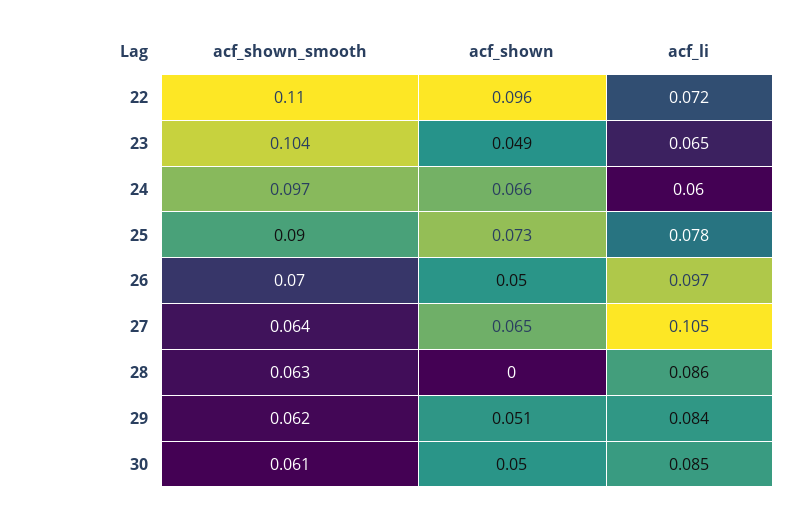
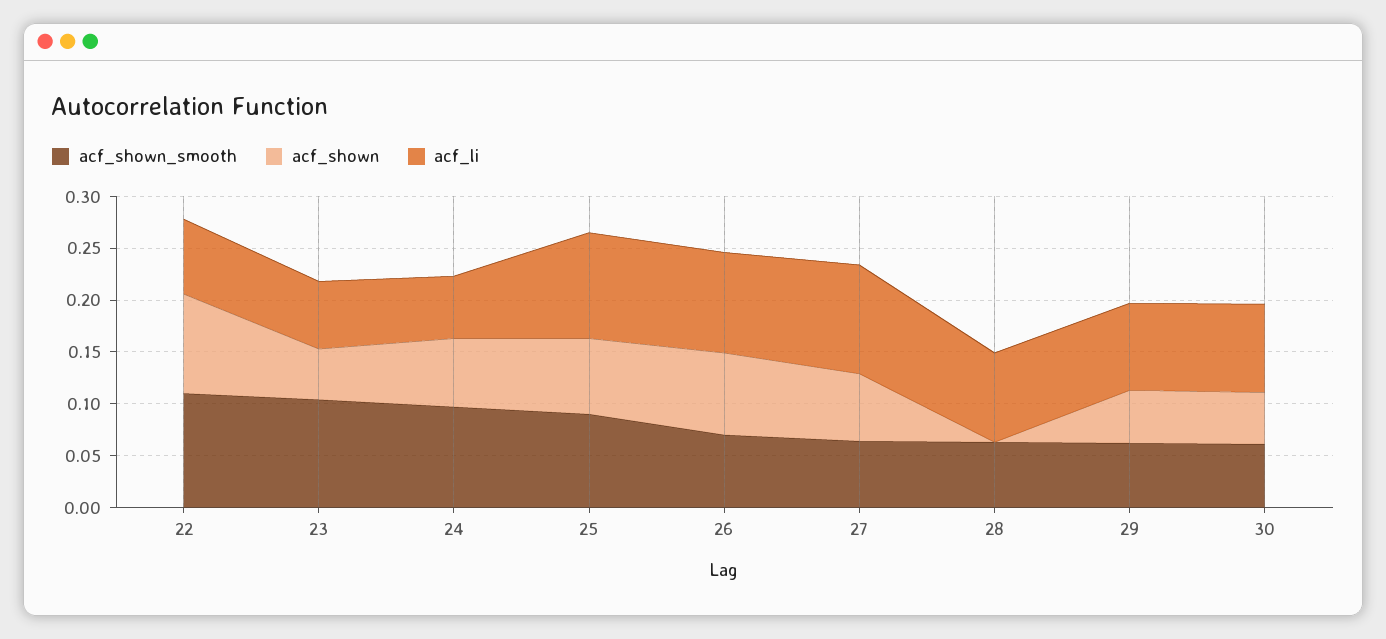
  {
    "acf_shown_smooth": {
      "22": 0.11,
      "23": 0.104,
      "24": 0.097,
      "25": 0.09,
      "26": 0.07,
      "27": 0.064,
      "28": 0.063,
      "29": 0.062,
      "30": 0.061
    },
    "acf_shown": {
      "22": 0.096,
      "23": 0.049,
      "24": 0.066,
      "25": 0.073,
-     "26": 0.05,
+     "26": 0.08,
      "27": 0.065,
      "28": 0,
      "29": 0.051,
      "30": 0.05
    },
    "acf_li": {
      "22": 0.072,
      "23": 0.065,
      "24": 0.06,
-     "25": 0.078,
+     "25": 0.1,
      "26": 0.097,
      "27": 0.105,
      "28": 0.086,
      "29": 0.084,
      "30": 0.085
    }
  }

